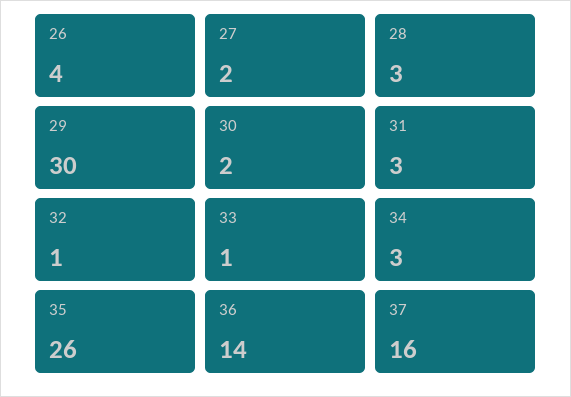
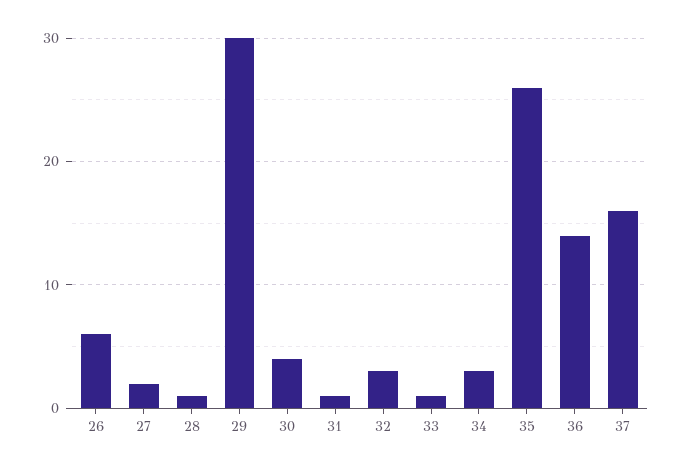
  {
-   "26": 4,
+   "26": 6,
    "27": 2,
-   "28": 3,
+   "28": 1,
    "29": 30,
-   "30": 2,
+   "30": 4,
-   "31": 3,
+   "31": 1,
-   "32": 1,
+   "32": 3,
    "33": 1,
    "34": 3,
    "35": 26,
    "36": 14,
    "37": 16
  }

